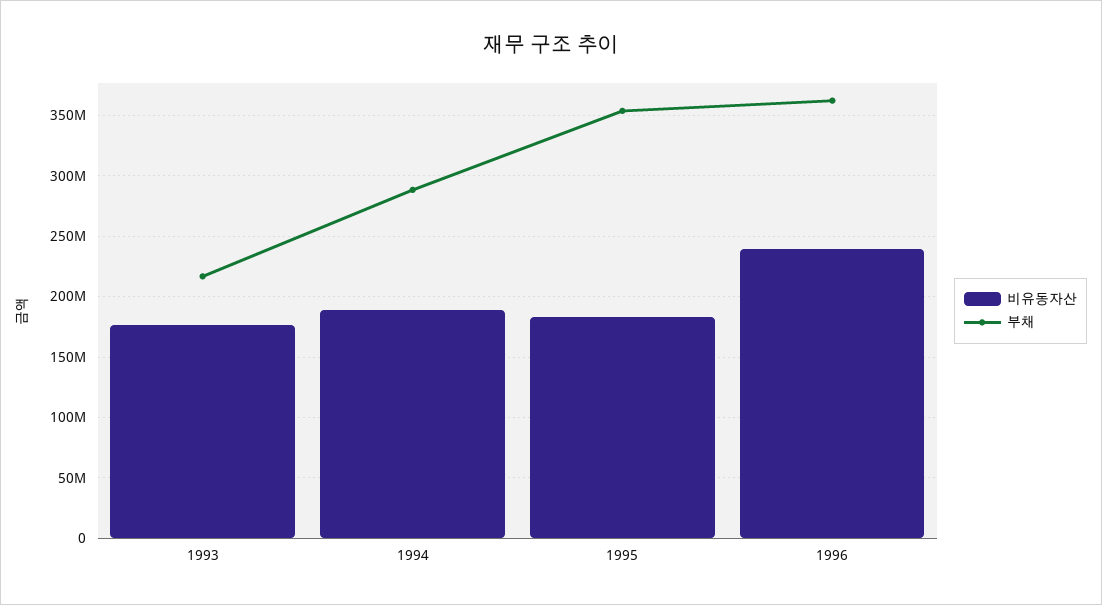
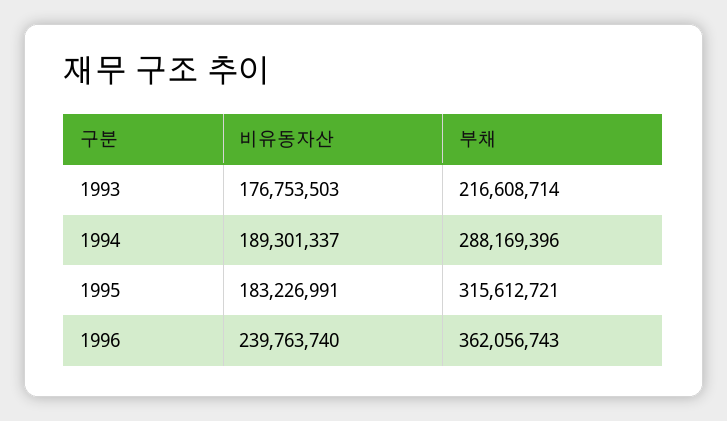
  {
    "비유동자산": {
      "1993": 176753503,
      "1994": 189301337,
      "1995": 183226991,
      "1996": 239763740
    },
    "부채": {
      "1993": 216608714,
      "1994": 288169396,
-     "1995": 355000000,
+     "1995": 315612721,
      "1996": 362056743
    }
  }

